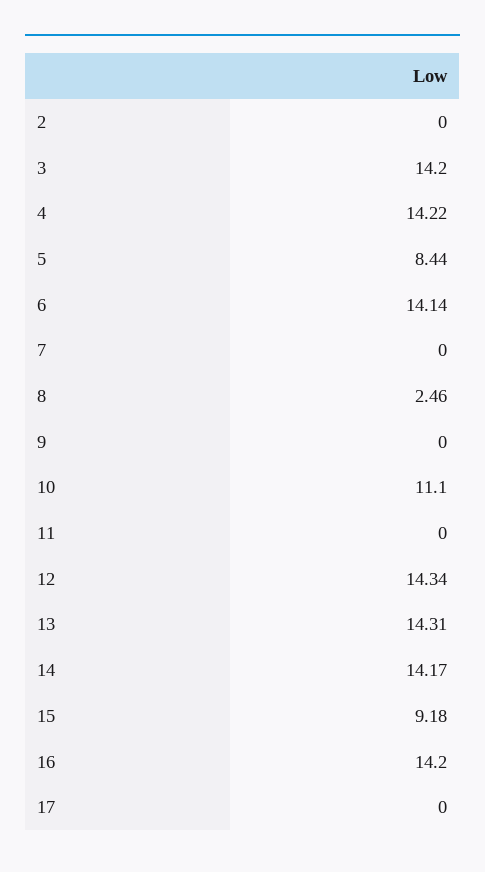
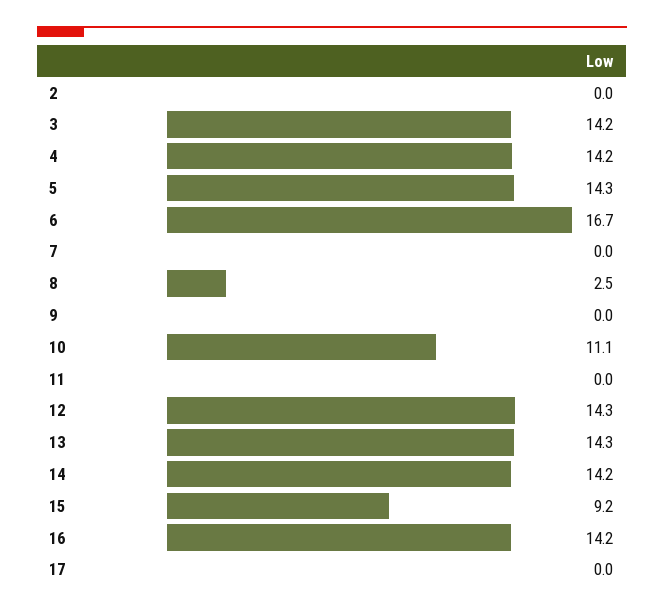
  {
    "2": 0,
    "3": 14.2,
    "4": 14.22,
-   "5": 8.44,
+   "5": 14.3,
-   "6": 14.14,
+   "6": 16.7,
    "7": 0,
    "8": 2.46,
    "9": 0,
    "10": 11.1,
    "11": 0,
    "12": 14.34,
    "13": 14.31,
    "14": 14.17,
    "15": 9.18,
    "16": 14.2,
    "17": 0
  }

